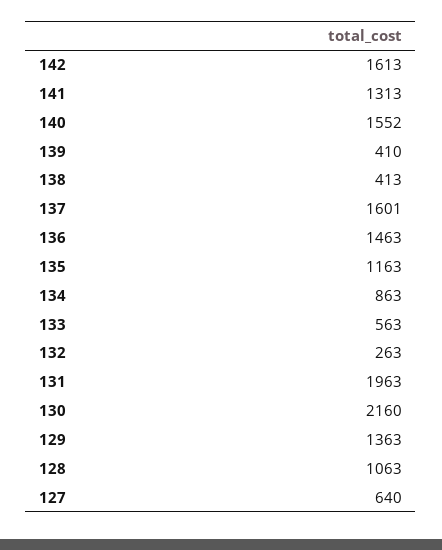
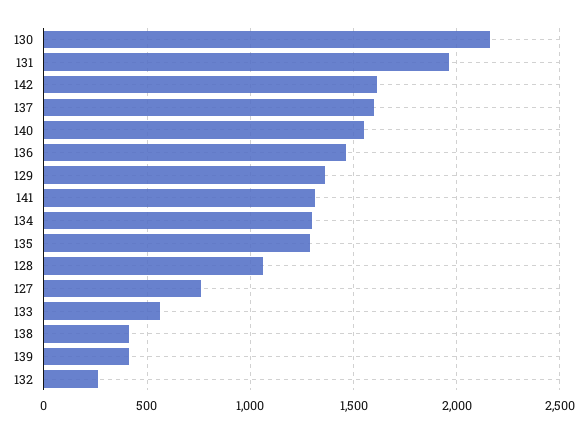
  {
    "142": 1613,
    "141": 1313,
    "140": 1552,
    "139": 410,
    "138": 413,
    "137": 1601,
    "136": 1463,
-   "135": 1163,
+   "135": 1300,
-   "134": 863,
+   "134": 1300,
    "133": 563,
    "132": 263,
    "131": 1963,
    "130": 2160,
    "129": 1363,
    "128": 1063,
-   "127": 640
+   "127": 750
  }

